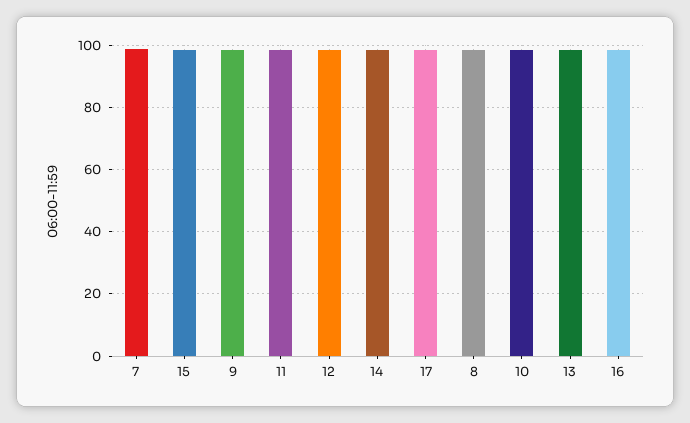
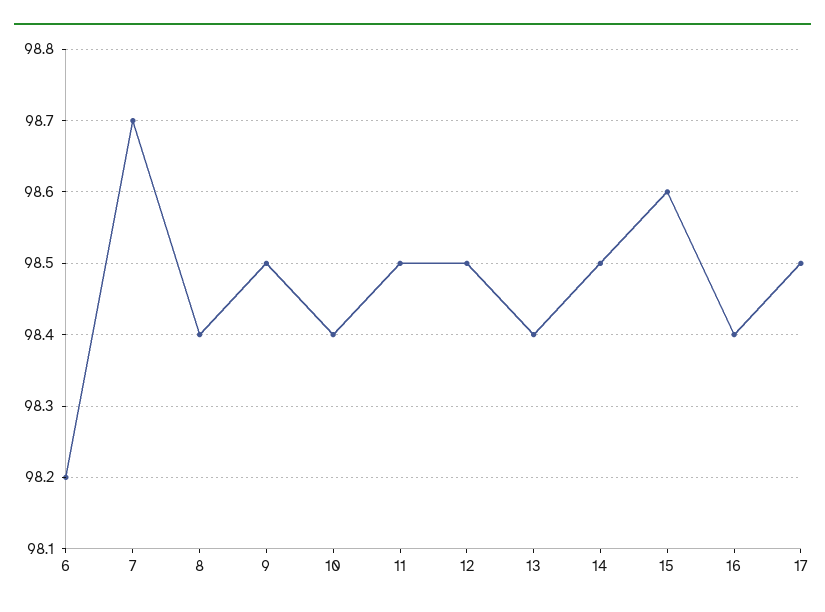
  {
    "7": 98.7,
    "15": 98.6,
    "9": 98.5,
    "11": 98.5,
    "12": 98.5,
    "14": 98.5,
    "17": 98.5,
    "8": 98.4,
    "10": 98.4,
    "13": 98.4,
-   "16": 98.4
+   "16": 98.4,
+   "6": 98.2
  }

